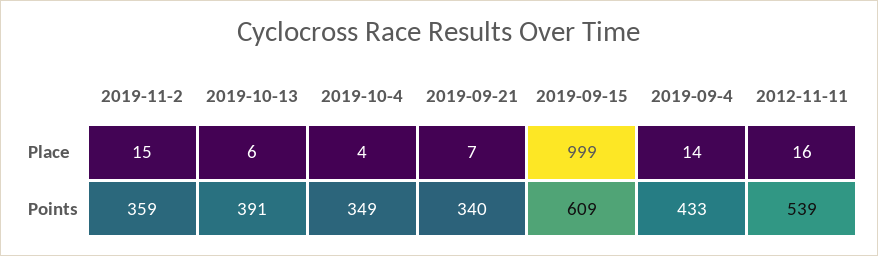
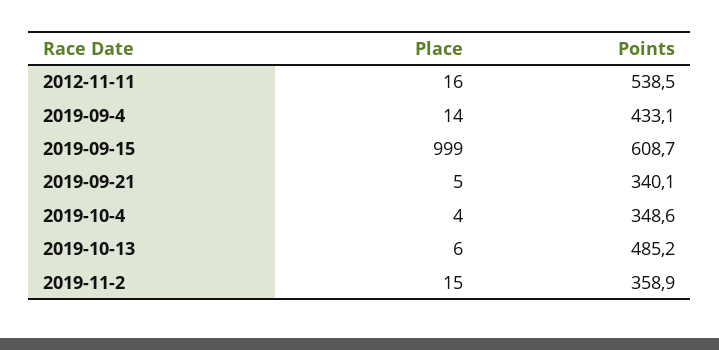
  {
    "2019-11-2": {
      "Place": 15,
      "Points": 358.9
    },
    "2019-10-13": {
      "Place": 6,
-     "Points": 391
+     "Points": 485.2
    },
    "2019-10-4": {
      "Place": 4,
      "Points": 348.6
    },
    "2019-09-21": {
-     "Place": 7,
+     "Place": 5,
      "Points": 340.1
    },
    "2019-09-15": {
      "Place": 999,
      "Points": 608.7
    },
    "2019-09-4": {
      "Place": 14,
      "Points": 433.1
    },
    "2012-11-11": {
      "Place": 16,
      "Points": 538.5
    }
  }

